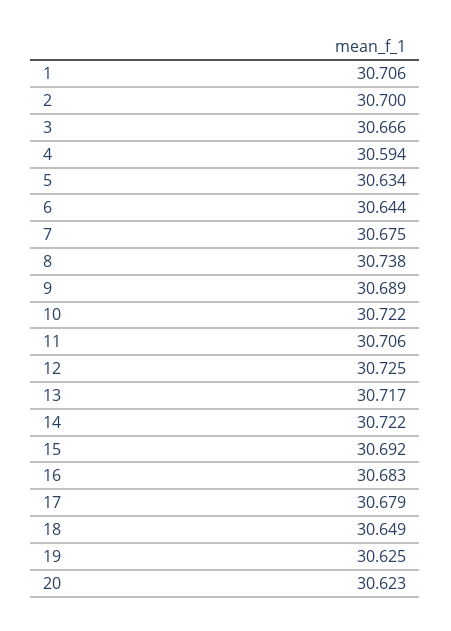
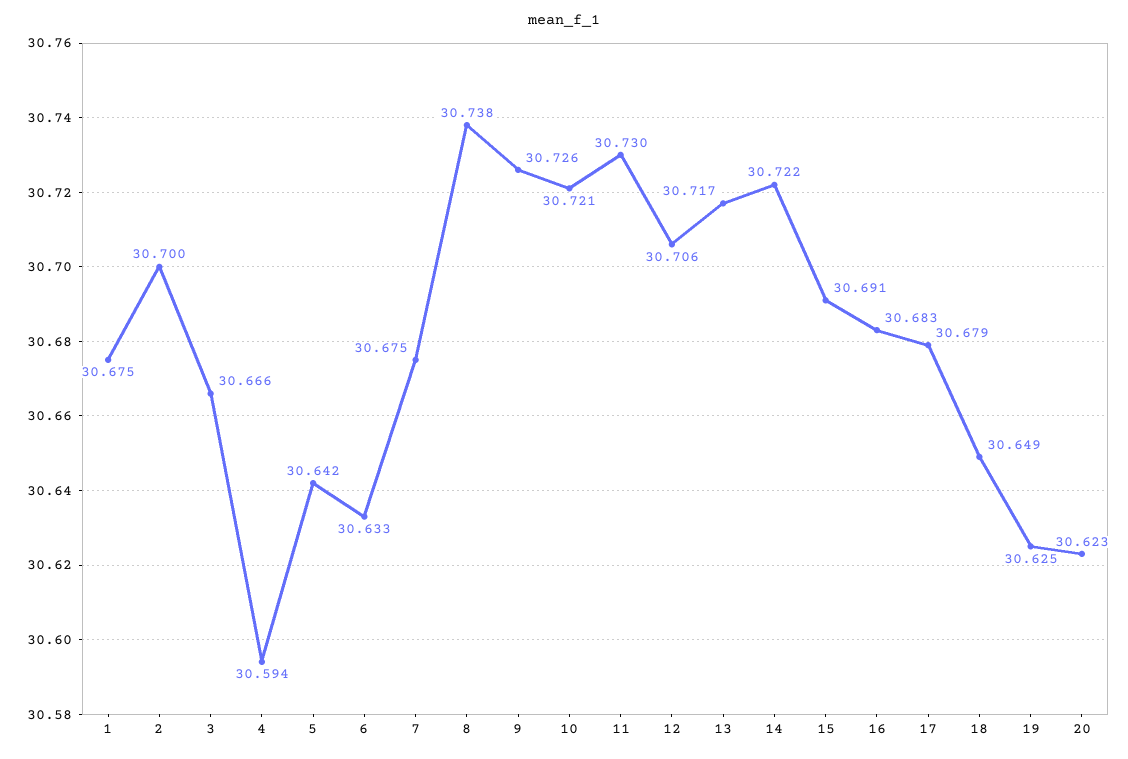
  {
-   "1": 30.706,
+   "1": 30.675,
    "2": 30.7,
    "3": 30.666,
    "4": 30.594,
-   "5": 30.634,
+   "5": 30.642,
-   "6": 30.644,
+   "6": 30.633,
    "7": 30.675,
    "8": 30.738,
-   "9": 30.689,
+   "9": 30.726,
-   "10": 30.722,
+   "10": 30.721,
-   "11": 30.706,
+   "11": 30.73,
-   "12": 30.725,
+   "12": 30.706,
    "13": 30.717,
    "14": 30.722,
-   "15": 30.692,
+   "15": 30.691,
    "16": 30.683,
    "17": 30.679,
    "18": 30.649,
    "19": 30.625,
    "20": 30.623
  }

